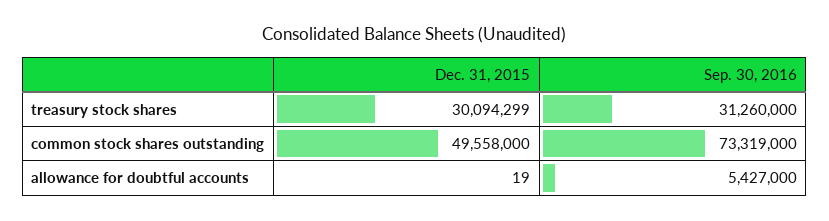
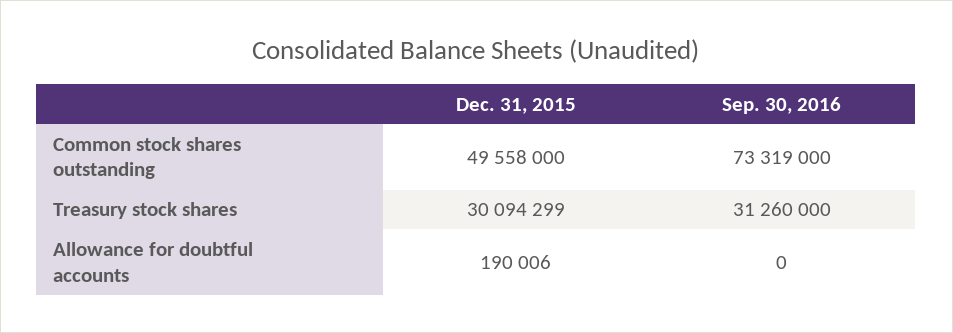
  {
    "Dec. 31, 2015": {
      "treasury stock shares": 30094299,
      "common stock shares outstanding": 49558000,
-     "allowance for doubtful accounts": 19
+     "allowance for doubtful accounts": 190006
    },
    "Sep. 30, 2016": {
      "treasury stock shares": 31260000,
      "common stock shares outstanding": 73319000,
-     "allowance for doubtful accounts": 5427000
+     "allowance for doubtful accounts": 0
    }
  }

